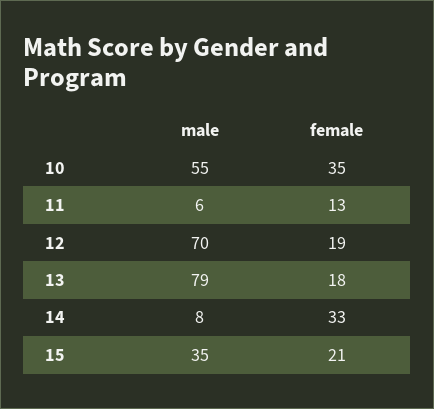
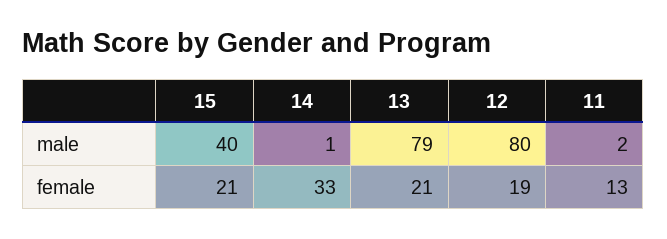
  {
    "male": {
-     "10": 55,
-     "11": 6,
+     "11": 2,
-     "12": 70,
+     "12": 80,
      "13": 79,
-     "14": 8,
+     "14": 1,
-     "15": 35
+     "15": 40
    },
    "female": {
-     "10": 35,
      "11": 13,
      "12": 19,
-     "13": 18,
+     "13": 21,
      "14": 33,
      "15": 21
    }
  }

